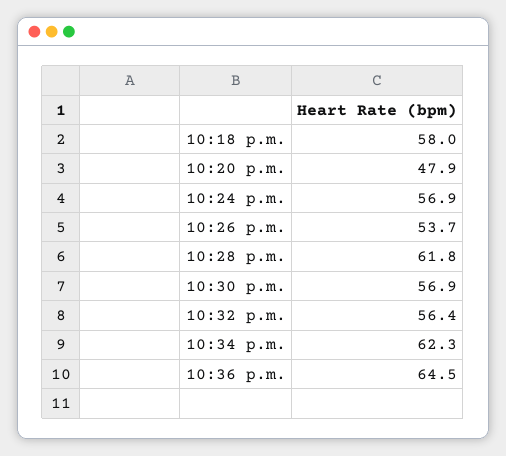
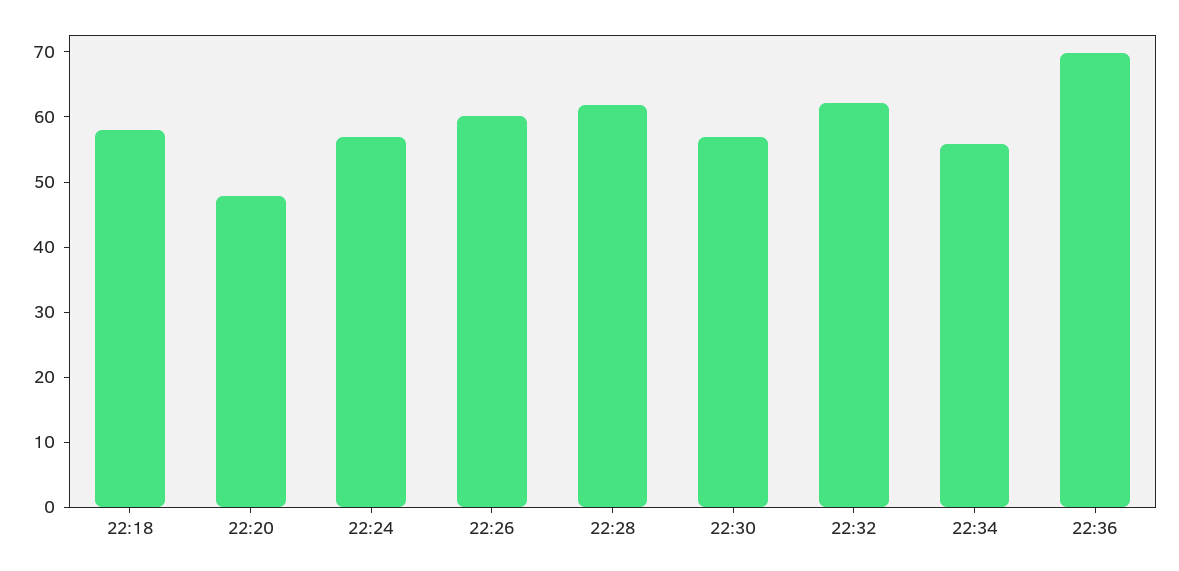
  {
    "10:18 p.m.": 58,
    "10:20 p.m.": 47.9,
    "10:24 p.m.": 56.9,
-   "10:26 p.m.": 53.7,
+   "10:26 p.m.": 60,
    "10:28 p.m.": 61.8,
    "10:30 p.m.": 56.9,
-   "10:32 p.m.": 56.4,
+   "10:32 p.m.": 62,
-   "10:34 p.m.": 62.3,
+   "10:34 p.m.": 56,
-   "10:36 p.m.": 64.5
+   "10:36 p.m.": 70
  }

